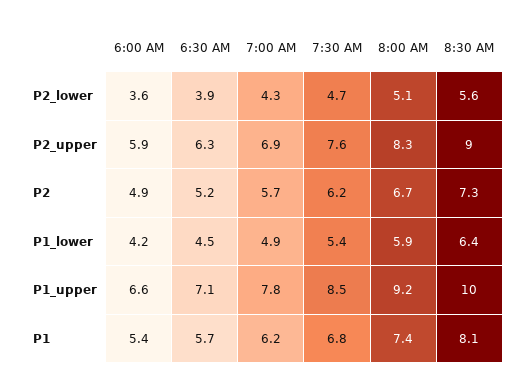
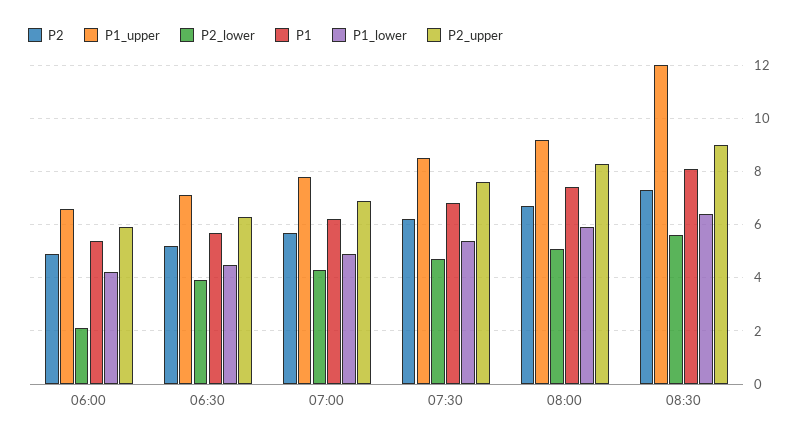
  {
    "P2_lower": {
-     "6:00 AM": 3.6,
+     "6:00 AM": 2,
      "6:30 AM": 3.9,
      "7:00 AM": 4.3,
      "7:30 AM": 4.7,
      "8:00 AM": 5.1,
      "8:30 AM": 5.6
    },
    "P2_upper": {
      "6:00 AM": 5.9,
      "6:30 AM": 6.3,
      "7:00 AM": 6.9,
      "7:30 AM": 7.6,
      "8:00 AM": 8.3,
      "8:30 AM": 9
    },
    "P2": {
      "6:00 AM": 4.9,
      "6:30 AM": 5.2,
      "7:00 AM": 5.7,
      "7:30 AM": 6.2,
      "8:00 AM": 6.7,
      "8:30 AM": 7.3
    },
    "P1_lower": {
      "6:00 AM": 4.2,
      "6:30 AM": 4.5,
      "7:00 AM": 4.9,
      "7:30 AM": 5.4,
      "8:00 AM": 5.9,
      "8:30 AM": 6.4
    },
    "P1_upper": {
      "6:00 AM": 6.6,
      "6:30 AM": 7.1,
      "7:00 AM": 7.8,
      "7:30 AM": 8.5,
      "8:00 AM": 9.2,
-     "8:30 AM": 10
+     "8:30 AM": 12
    },
    "P1": {
      "6:00 AM": 5.4,
      "6:30 AM": 5.7,
      "7:00 AM": 6.2,
      "7:30 AM": 6.8,
      "8:00 AM": 7.4,
      "8:30 AM": 8.1
    }
  }

